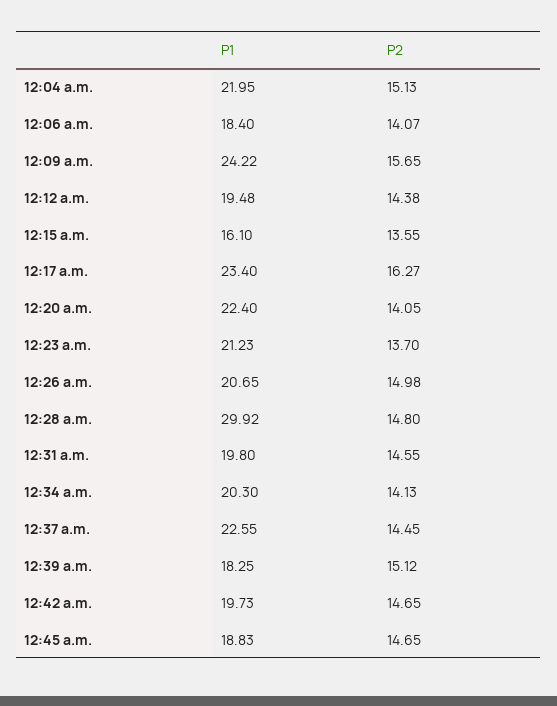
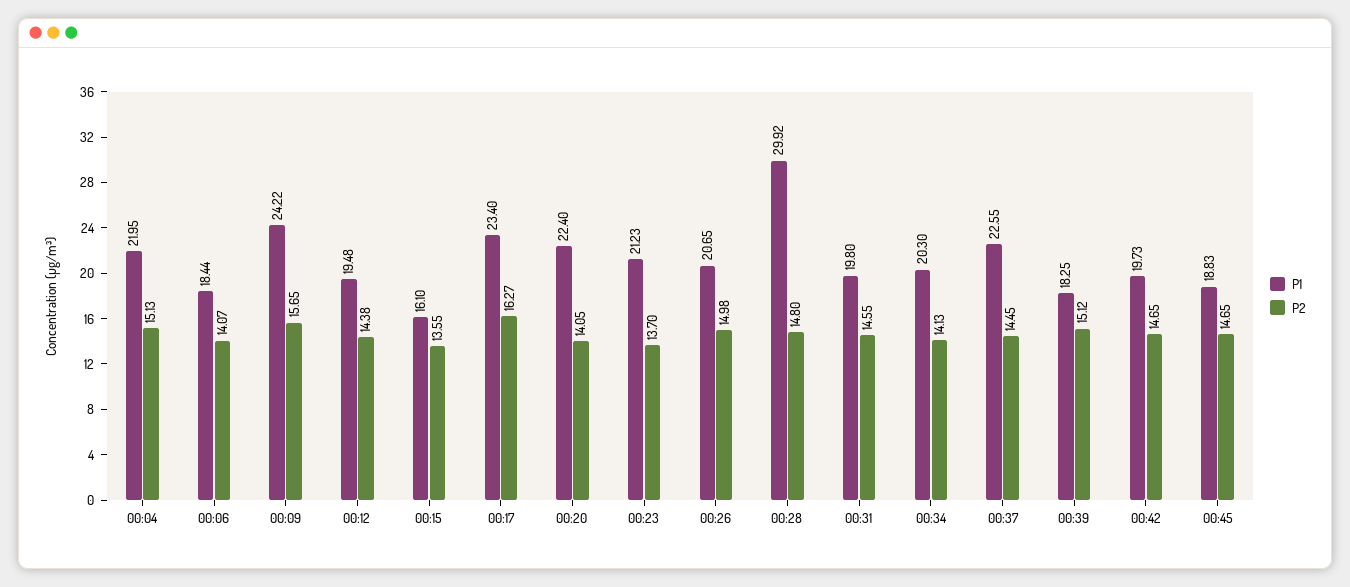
  {
    "P1": {
      "12:04 a.m.": 21.95,
-     "12:06 a.m.": 18.4,
+     "12:06 a.m.": 18.44,
      "12:09 a.m.": 24.22,
      "12:12 a.m.": 19.48,
      "12:15 a.m.": 16.1,
      "12:17 a.m.": 23.4,
      "12:20 a.m.": 22.4,
      "12:23 a.m.": 21.23,
      "12:26 a.m.": 20.65,
      "12:28 a.m.": 29.92,
      "12:31 a.m.": 19.8,
      "12:34 a.m.": 20.3,
      "12:37 a.m.": 22.55,
      "12:39 a.m.": 18.25,
      "12:42 a.m.": 19.73,
      "12:45 a.m.": 18.83
    },
    "P2": {
      "12:04 a.m.": 15.13,
      "12:06 a.m.": 14.07,
      "12:09 a.m.": 15.65,
      "12:12 a.m.": 14.38,
      "12:15 a.m.": 13.55,
      "12:17 a.m.": 16.27,
      "12:20 a.m.": 14.05,
      "12:23 a.m.": 13.7,
      "12:26 a.m.": 14.98,
      "12:28 a.m.": 14.8,
      "12:31 a.m.": 14.55,
      "12:34 a.m.": 14.13,
      "12:37 a.m.": 14.45,
      "12:39 a.m.": 15.12,
      "12:42 a.m.": 14.65,
      "12:45 a.m.": 14.65
    }
  }

